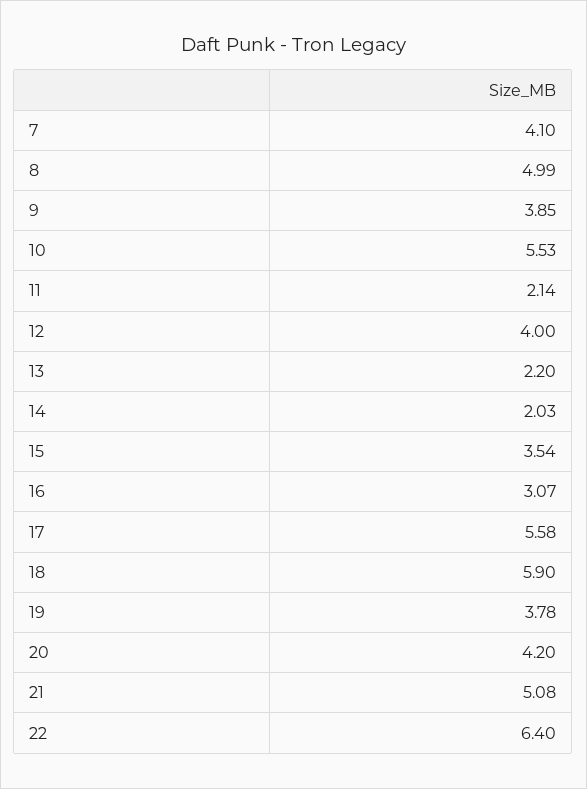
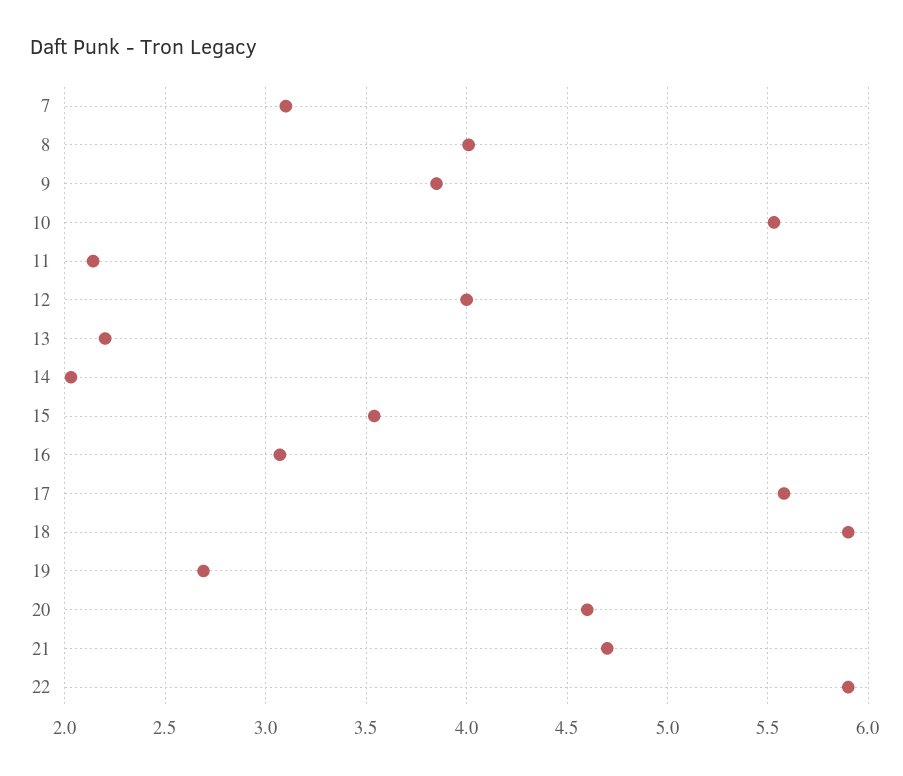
  {
-   "7": 4.1,
+   "7": 3.1,
-   "8": 4.99,
+   "8": 4,
    "9": 3.85,
    "10": 5.53,
    "11": 2.14,
    "12": 4,
    "13": 2.2,
    "14": 2.03,
    "15": 3.54,
    "16": 3.07,
    "17": 5.58,
    "18": 5.9,
-   "19": 3.78,
+   "19": 2.7,
-   "20": 4.2,
+   "20": 4.6,
-   "21": 5.08,
+   "21": 4.7,
-   "22": 6.4
+   "22": 5.9
  }

